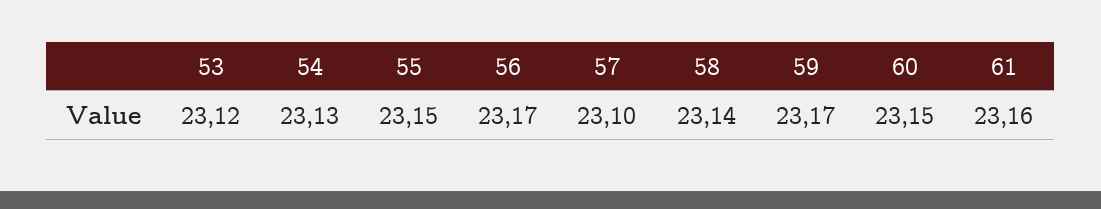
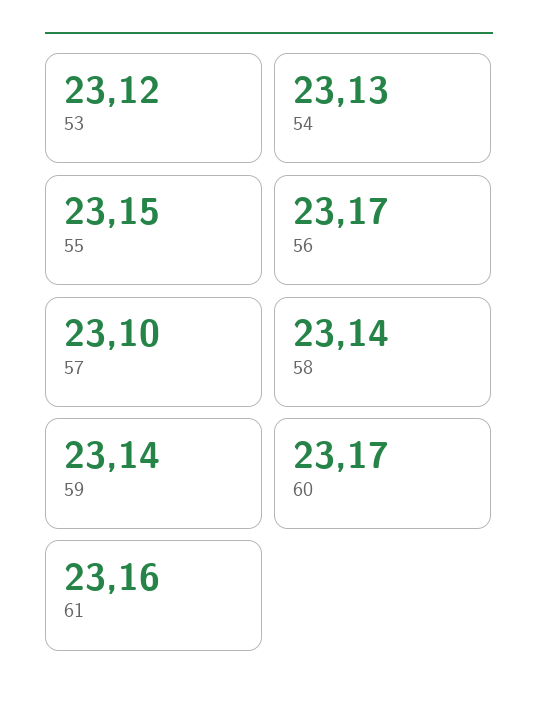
  {
    "53": 23.12,
    "54": 23.13,
    "55": 23.15,
    "56": 23.17,
    "57": 23.1,
    "58": 23.14,
-   "59": 23.17,
+   "59": 23.14,
-   "60": 23.15,
+   "60": 23.17,
    "61": 23.16
  }

